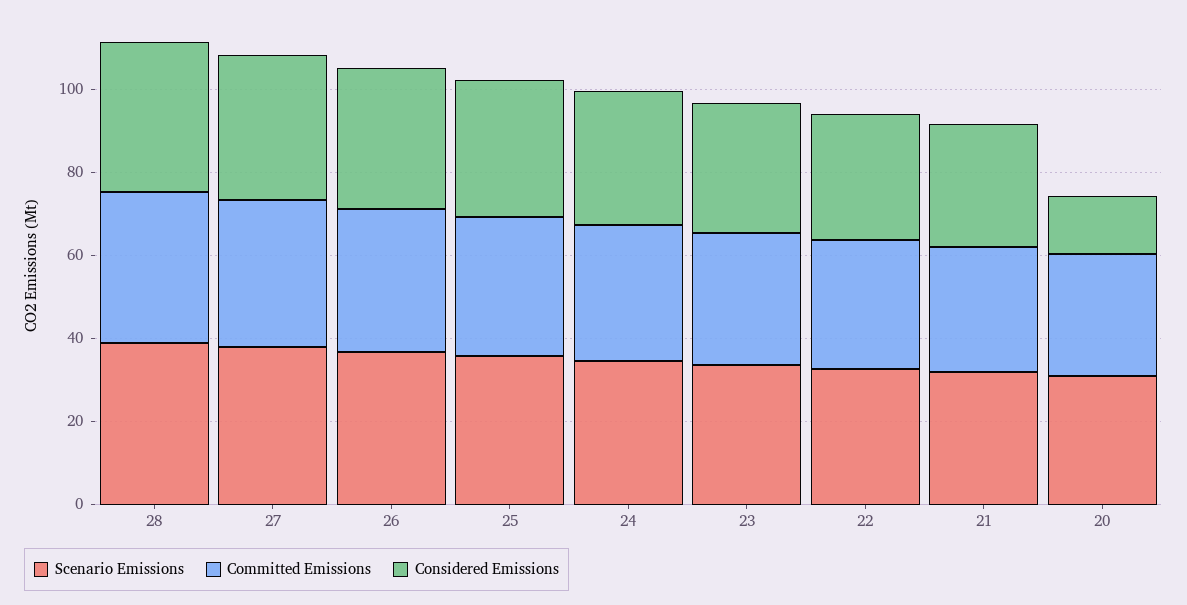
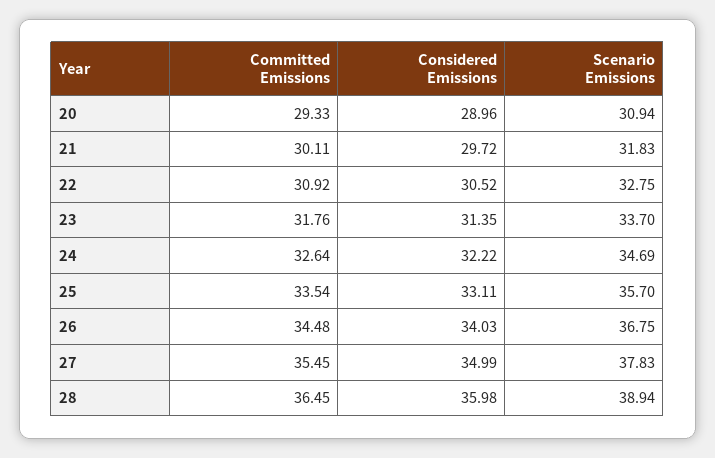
  {
    "Scenario Emissions": {
      "28": 38.94,
      "27": 37.83,
      "26": 36.75,
      "25": 35.7,
      "24": 34.69,
      "23": 33.7,
      "22": 32.75,
      "21": 31.83,
      "20": 30.94
    },
    "Committed Emissions": {
      "28": 36.45,
      "27": 35.45,
      "26": 34.48,
      "25": 33.54,
      "24": 32.64,
      "23": 31.76,
      "22": 30.92,
      "21": 30.11,
      "20": 29.33
    },
    "Considered Emissions": {
      "28": 35.98,
      "27": 34.99,
      "26": 34.03,
      "25": 33.11,
      "24": 32.22,
      "23": 31.35,
      "22": 30.52,
      "21": 29.72,
-     "20": 15
+     "20": 28.96
    }
  }

